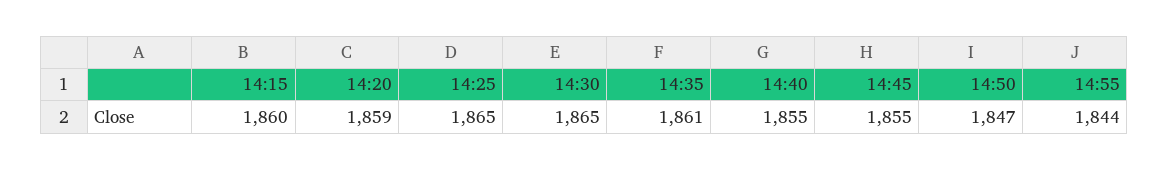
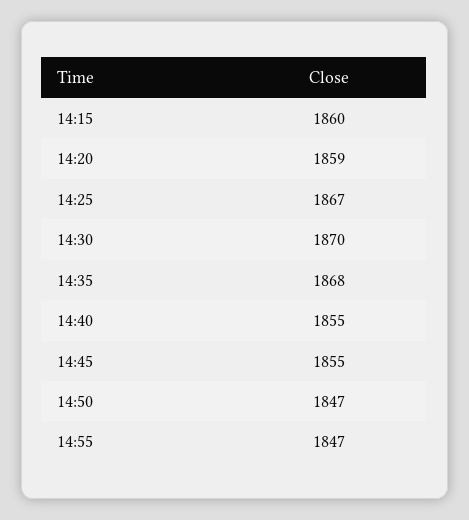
  {
    "14:15": 1860,
    "14:20": 1859,
-   "14:25": 1865,
+   "14:25": 1867,
-   "14:30": 1865,
+   "14:30": 1870,
-   "14:35": 1861,
+   "14:35": 1868,
    "14:40": 1855,
    "14:45": 1855,
    "14:50": 1847,
-   "14:55": 1844
+   "14:55": 1847
  }

